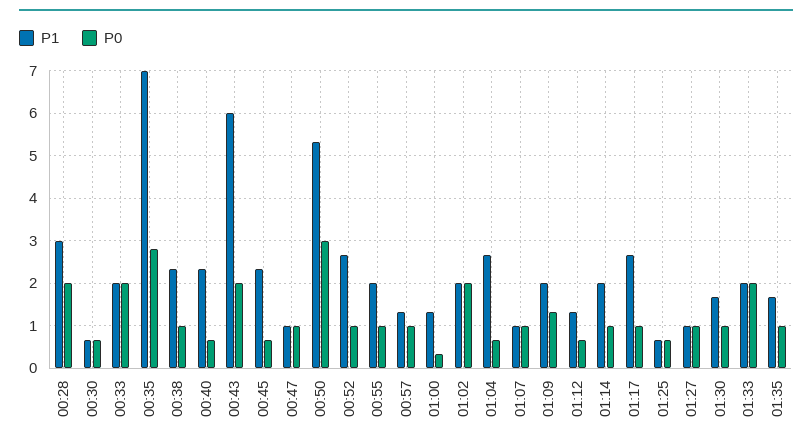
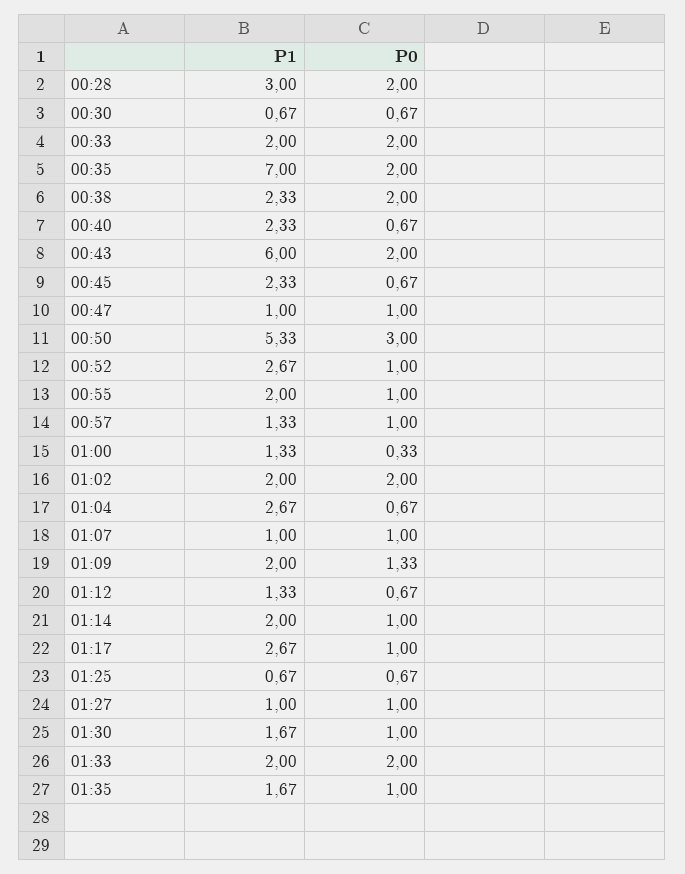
  {
    "P1": {
      "00:28": 3,
      "00:30": 0.67,
      "00:33": 2,
      "00:35": 7,
      "00:38": 2.33,
      "00:40": 2.33,
      "00:43": 6,
      "00:45": 2.33,
      "00:47": 1,
      "00:50": 5.33,
      "00:52": 2.67,
      "00:55": 2,
      "00:57": 1.33,
      "01:00": 1.33,
      "01:02": 2,
      "01:04": 2.67,
      "01:07": 1,
      "01:09": 2,
      "01:12": 1.33,
      "01:14": 2,
      "01:17": 2.67,
      "01:25": 0.67,
      "01:27": 1,
      "01:30": 1.67,
      "01:33": 2,
      "01:35": 1.67
    },
    "P0": {
      "00:28": 2,
      "00:30": 0.67,
      "00:33": 2,
-     "00:35": 2.8,
+     "00:35": 2,
-     "00:38": 1,
+     "00:38": 2,
      "00:40": 0.67,
      "00:43": 2,
      "00:45": 0.67,
      "00:47": 1,
      "00:50": 3,
      "00:52": 1,
      "00:55": 1,
      "00:57": 1,
      "01:00": 0.33,
      "01:02": 2,
      "01:04": 0.67,
      "01:07": 1,
      "01:09": 1.33,
      "01:12": 0.67,
      "01:14": 1,
      "01:17": 1,
      "01:25": 0.67,
      "01:27": 1,
      "01:30": 1,
      "01:33": 2,
      "01:35": 1
    }
  }

